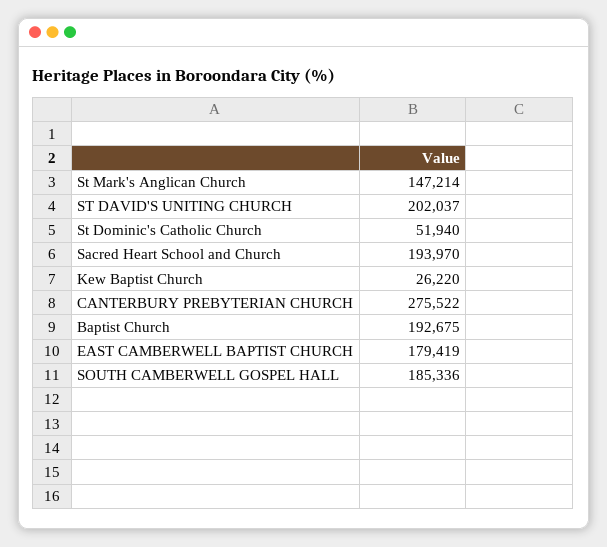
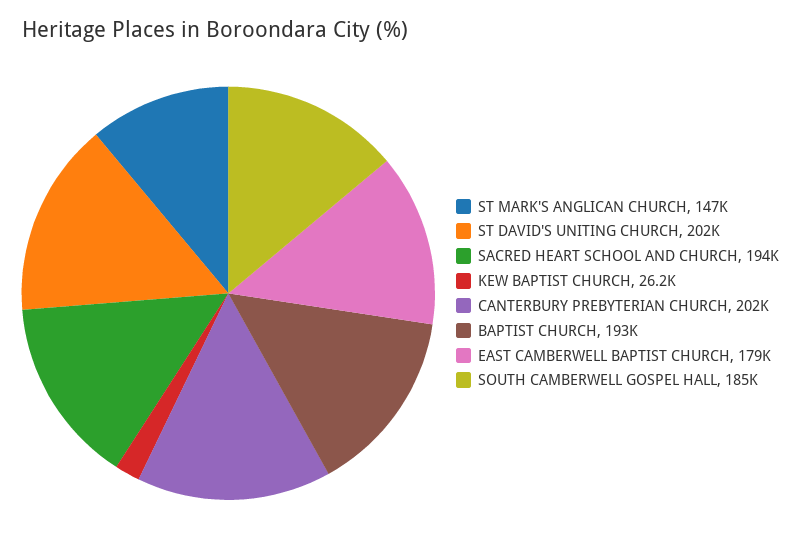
  {
    "St Mark's Anglican Church": 147214,
    "ST DAVID'S UNITING CHURCH": 202037,
-   "St Dominic's Catholic Church": 51940,
    "Sacred Heart School and Church": 193970,
    "Kew Baptist Church": 26220,
-   "CANTERBURY PREBYTERIAN CHURCH": 275522,
+   "CANTERBURY PREBYTERIAN CHURCH": 202000,
    "Baptist Church": 192675,
    "EAST CAMBERWELL BAPTIST CHURCH": 179419,
    "SOUTH CAMBERWELL GOSPEL HALL": 185336
  }

